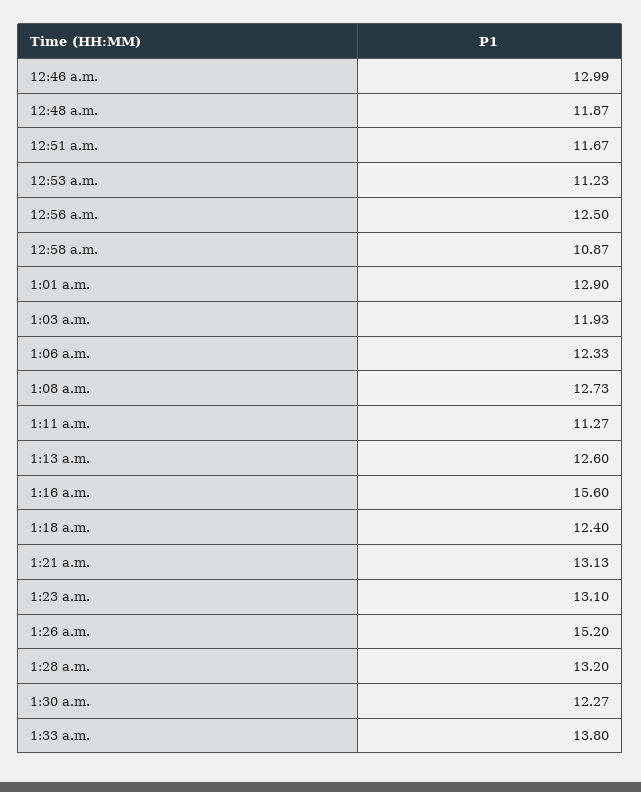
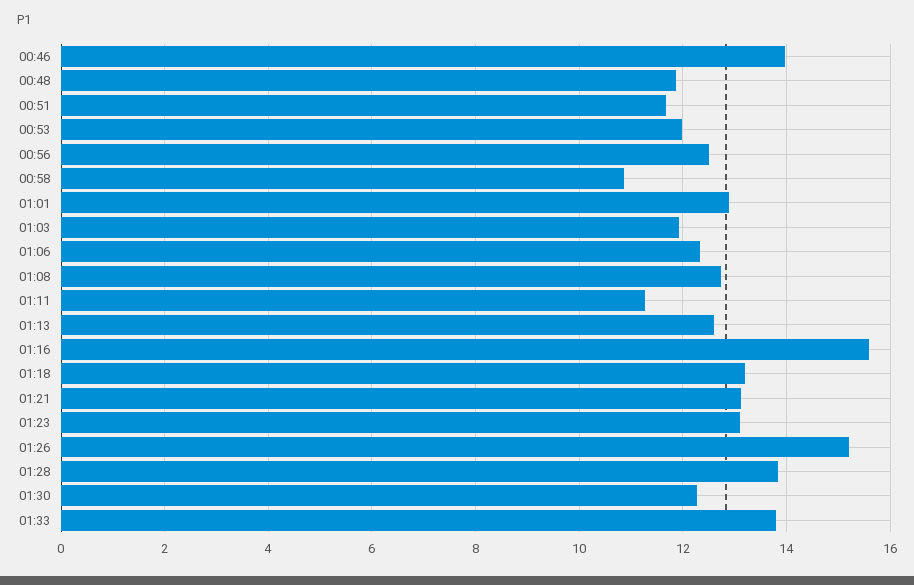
  {
-   "12:46 a.m.": 12.99,
+   "12:46 a.m.": 14,
    "12:48 a.m.": 11.87,
    "12:51 a.m.": 11.67,
-   "12:53 a.m.": 11.23,
+   "12:53 a.m.": 12,
    "12:56 a.m.": 12.5,
    "12:58 a.m.": 10.87,
    "1:01 a.m.": 12.9,
    "1:03 a.m.": 11.93,
    "1:06 a.m.": 12.33,
    "1:08 a.m.": 12.73,
    "1:11 a.m.": 11.27,
    "1:13 a.m.": 12.6,
    "1:16 a.m.": 15.6,
-   "1:18 a.m.": 12.4,
+   "1:18 a.m.": 13.2,
    "1:21 a.m.": 13.13,
    "1:23 a.m.": 13.1,
    "1:26 a.m.": 15.2,
-   "1:28 a.m.": 13.2,
+   "1:28 a.m.": 13.8,
    "1:30 a.m.": 12.27,
    "1:33 a.m.": 13.8
  }

